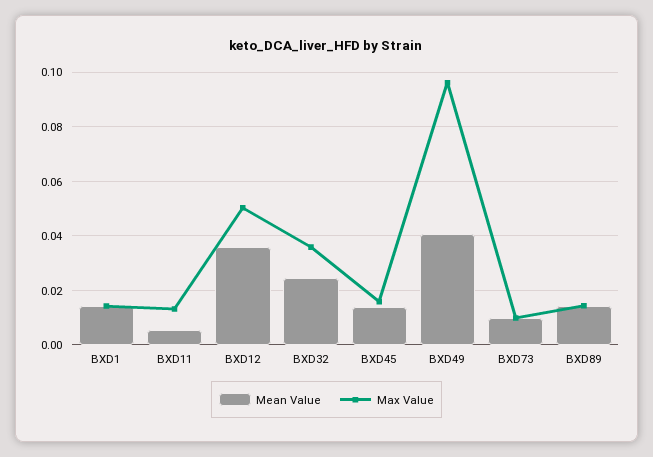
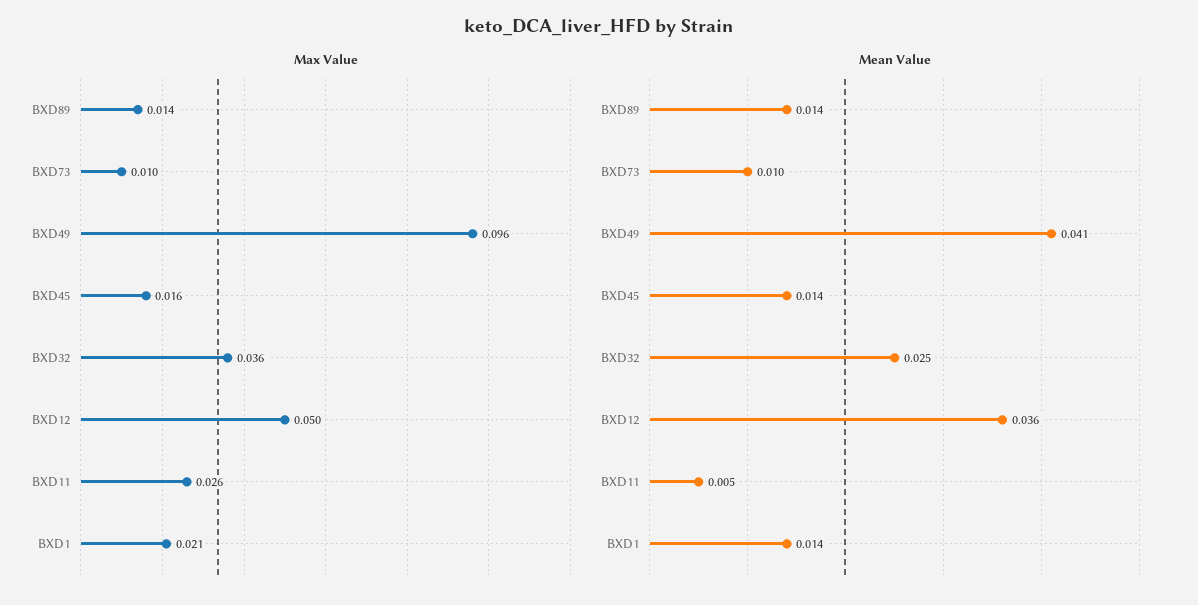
  {
    "Mean Value": {
      "BXD1": 0.014,
      "BXD11": 0.005,
      "BXD12": 0.036,
      "BXD32": 0.025,
      "BXD45": 0.014,
      "BXD49": 0.041,
      "BXD73": 0.01,
      "BXD89": 0.014
    },
    "Max Value": {
-     "BXD1": 0.015,
+     "BXD1": 0.021,
-     "BXD11": 0.0125,
+     "BXD11": 0.026,
      "BXD12": 0.05,
      "BXD32": 0.036,
      "BXD45": 0.016,
      "BXD49": 0.096,
      "BXD73": 0.01,
      "BXD89": 0.014
    }
  }

